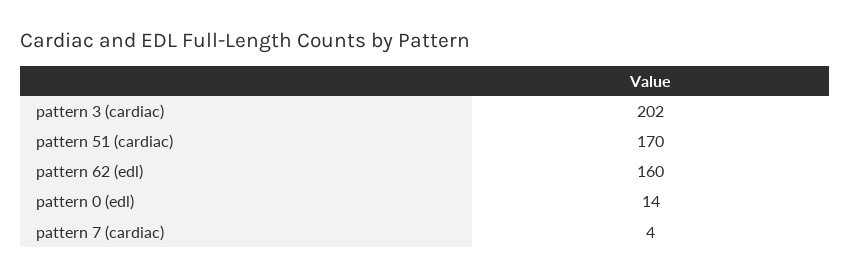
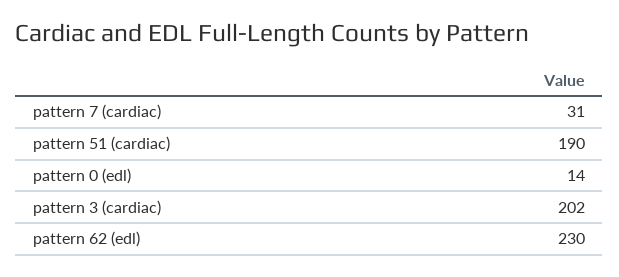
  {
    "pattern 3 (cardiac)": 202,
-   "pattern 51 (cardiac)": 170,
+   "pattern 51 (cardiac)": 190,
-   "pattern 62 (edl)": 160,
+   "pattern 62 (edl)": 230,
    "pattern 0 (edl)": 14,
-   "pattern 7 (cardiac)": 4
+   "pattern 7 (cardiac)": 31
  }

